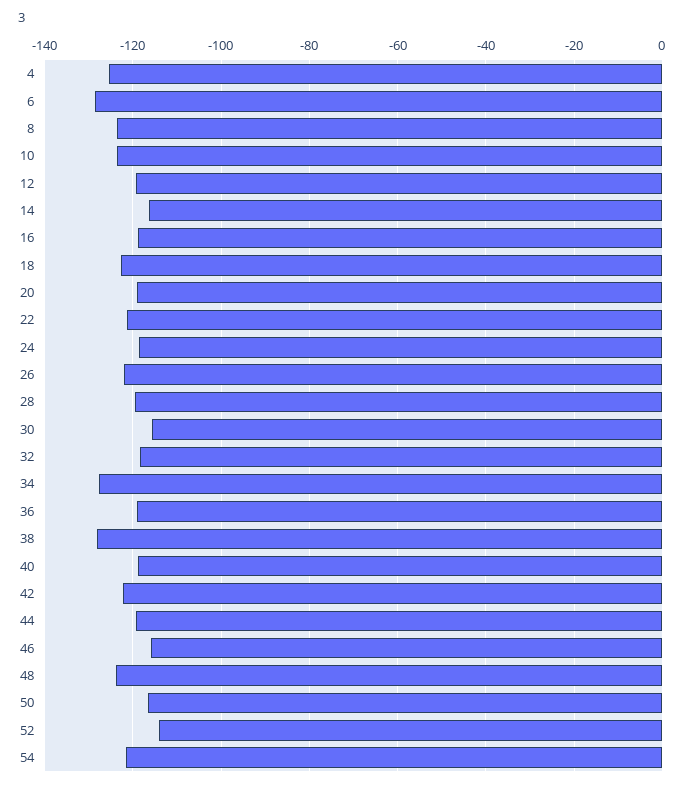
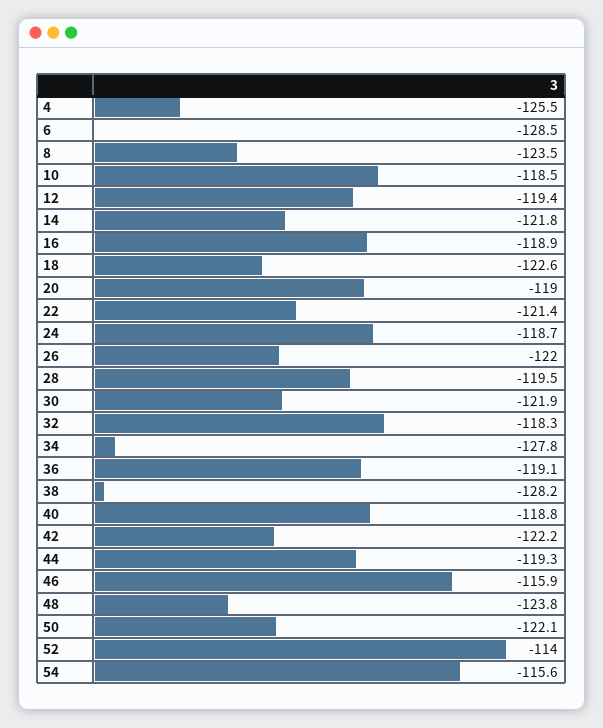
  {
    "4": -125.5,
    "6": -128.5,
    "8": -123.5,
-   "10": -124,
+   "10": -118.5,
    "12": -119.4,
-   "14": -116,
+   "14": -121.8,
    "16": -118.9,
    "18": -122.6,
    "20": -119,
    "22": -121.4,
    "24": -118.7,
    "26": -122,
    "28": -119.5,
-   "30": -116,
+   "30": -121.9,
    "32": -118.3,
    "34": -127.8,
    "36": -119.1,
    "38": -128.2,
    "40": -118.8,
    "42": -122.2,
    "44": -119.3,
    "46": -115.9,
    "48": -123.8,
-   "50": -116,
+   "50": -122.1,
    "52": -114,
-   "54": -122
+   "54": -115.6
  }

